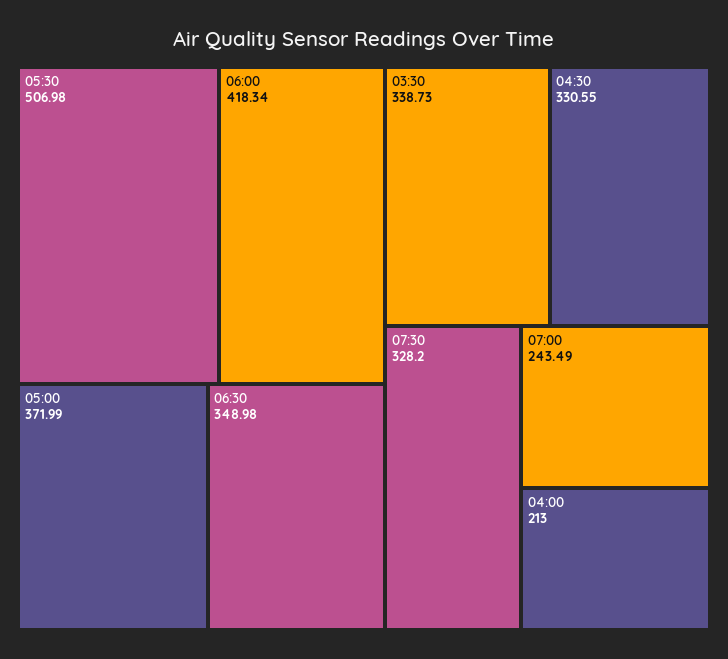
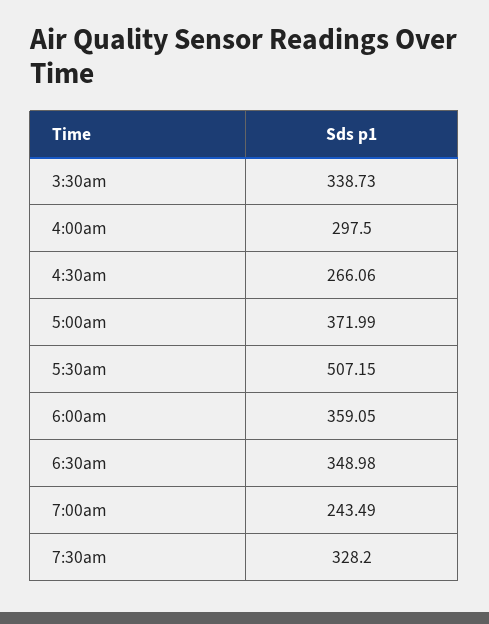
  {
-   "05:30": 506.98,
+   "05:30": 507.15,
-   "06:00": 418.34,
+   "06:00": 359.05,
    "05:00": 371.99,
    "06:30": 348.98,
    "03:30": 338.73,
-   "04:30": 330.55,
+   "04:30": 266.06,
    "07:30": 328.2,
    "07:00": 243.49,
-   "04:00": 213
+   "04:00": 297.5
  }

